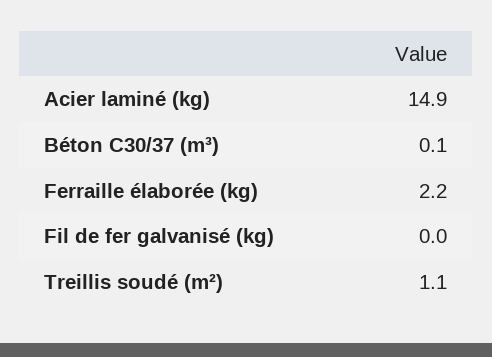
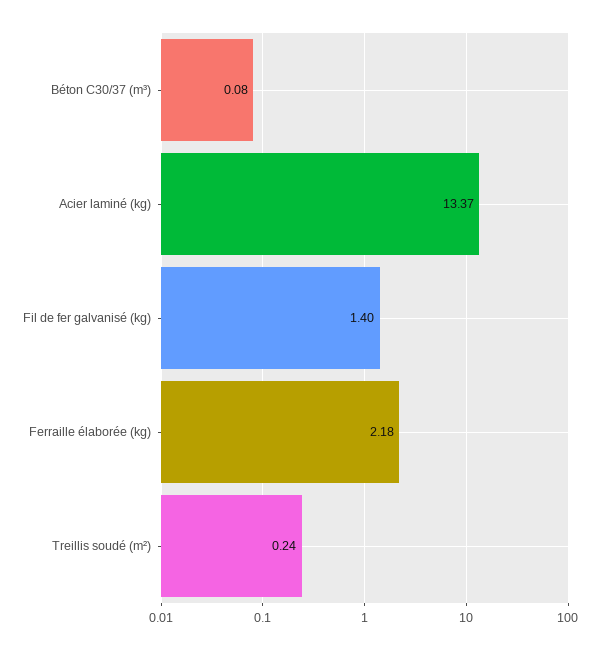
  {
-   "Acier laminé (kg)": 14.9,
+   "Acier laminé (kg)": 13.37,
    "Béton C30/37 (m³)": 0.08,
    "Ferraille élaborée (kg)": 2.18,
-   "Fil de fer galvanisé (kg)": 0,
+   "Fil de fer galvanisé (kg)": 1.4,
-   "Treillis soudé (m²)": 1.1
+   "Treillis soudé (m²)": 0.24
  }

